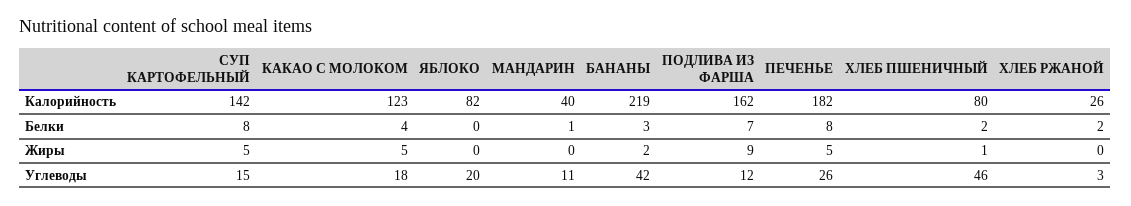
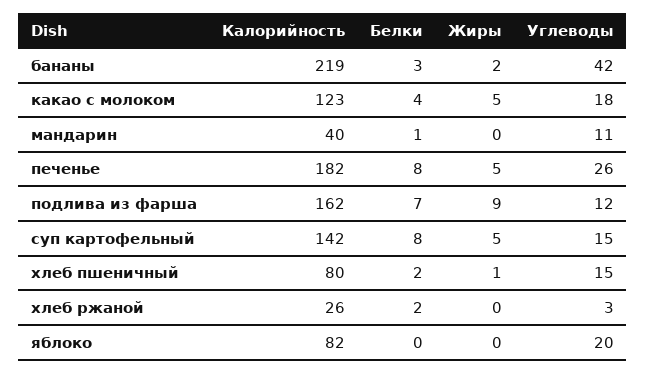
  {
    "СУП КАРТОФЕЛЬНЫЙ": {
      "Калорийность": 142,
      "Белки": 8,
      "Жиры": 5,
      "Углеводы": 15
    },
    "КАКАО С МОЛОКОМ": {
      "Калорийность": 123,
      "Белки": 4,
      "Жиры": 5,
      "Углеводы": 18
    },
    "ЯБЛОКО": {
      "Калорийность": 82,
      "Белки": 0,
      "Жиры": 0,
      "Углеводы": 20
    },
    "МАНДАРИН": {
      "Калорийность": 40,
      "Белки": 1,
      "Жиры": 0,
      "Углеводы": 11
    },
    "БАНАНЫ": {
      "Калорийность": 219,
      "Белки": 3,
      "Жиры": 2,
      "Углеводы": 42
    },
    "ПОДЛИВА ИЗ ФАРША": {
      "Калорийность": 162,
      "Белки": 7,
      "Жиры": 9,
      "Углеводы": 12
    },
    "ПЕЧЕНЬЕ": {
      "Калорийность": 182,
      "Белки": 8,
      "Жиры": 5,
      "Углеводы": 26
    },
    "ХЛЕБ ПШЕНИЧНЫЙ": {
      "Калорийность": 80,
      "Белки": 2,
      "Жиры": 1,
-     "Углеводы": 46
+     "Углеводы": 15
    },
    "ХЛЕБ РЖАНОЙ": {
      "Калорийность": 26,
      "Белки": 2,
      "Жиры": 0,
      "Углеводы": 3
    }
  }

